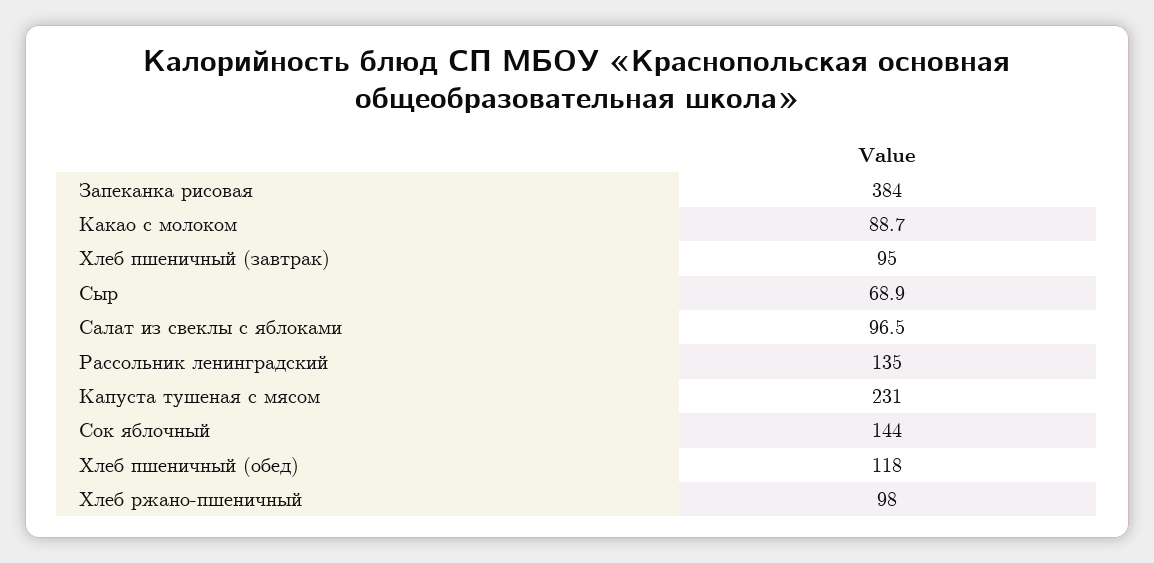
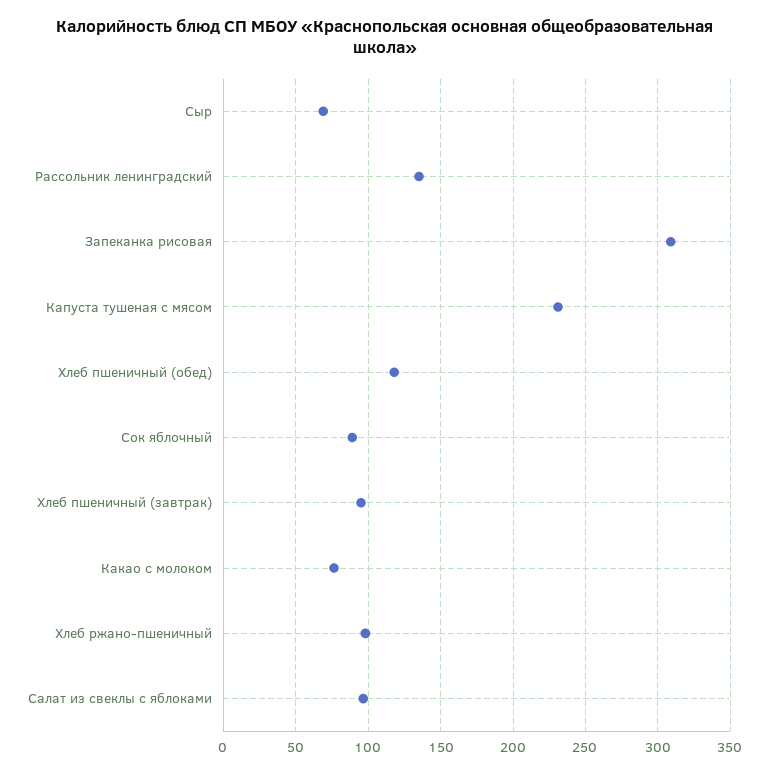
  {
-   "Запеканка рисовая": 384,
+   "Запеканка рисовая": 310,
-   "Какао с молоком": 88.7,
+   "Какао с молоком": 75,
    "Хлеб пшеничный (завтрак)": 95,
    "Сыр": 68.9,
    "Салат из свеклы с яблоками": 96.5,
    "Рассольник ленинградский": 135,
    "Капуста тушеная с мясом": 231,
-   "Сок яблочный": 144,
+   "Сок яблочный": 90,
    "Хлеб пшеничный (обед)": 118,
    "Хлеб ржано-пшеничный": 98
  }

